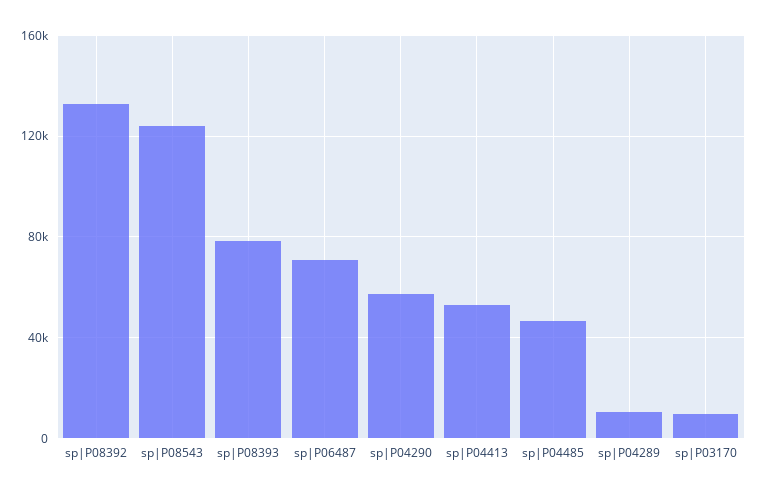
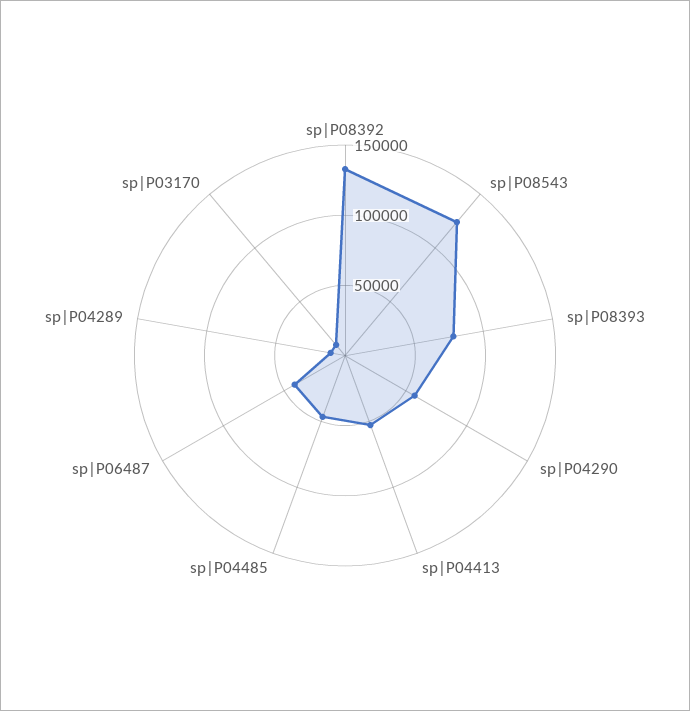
  {
    "sp|P08392": 135000,
    "sp|P08543": 125000,
    "sp|P08393": 80000,
-   "sp|P06487": 70000,
+   "sp|P06487": 40000,
    "sp|P04290": 55000,
    "sp|P04413": 55000,
    "sp|P04485": 45000,
    "sp|P04289": 10000,
    "sp|P03170": 10000
  }

